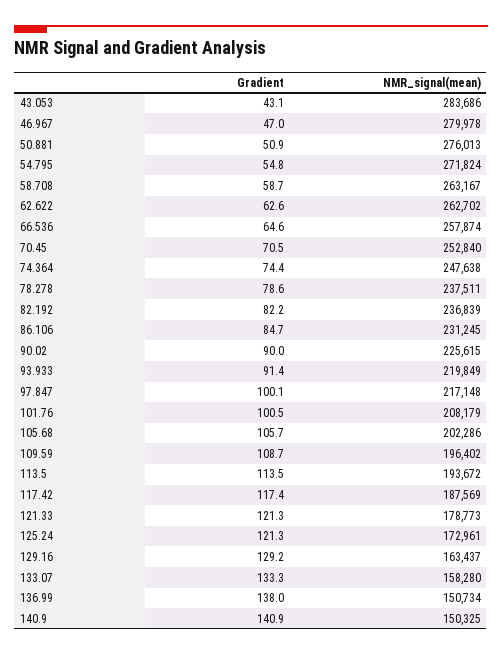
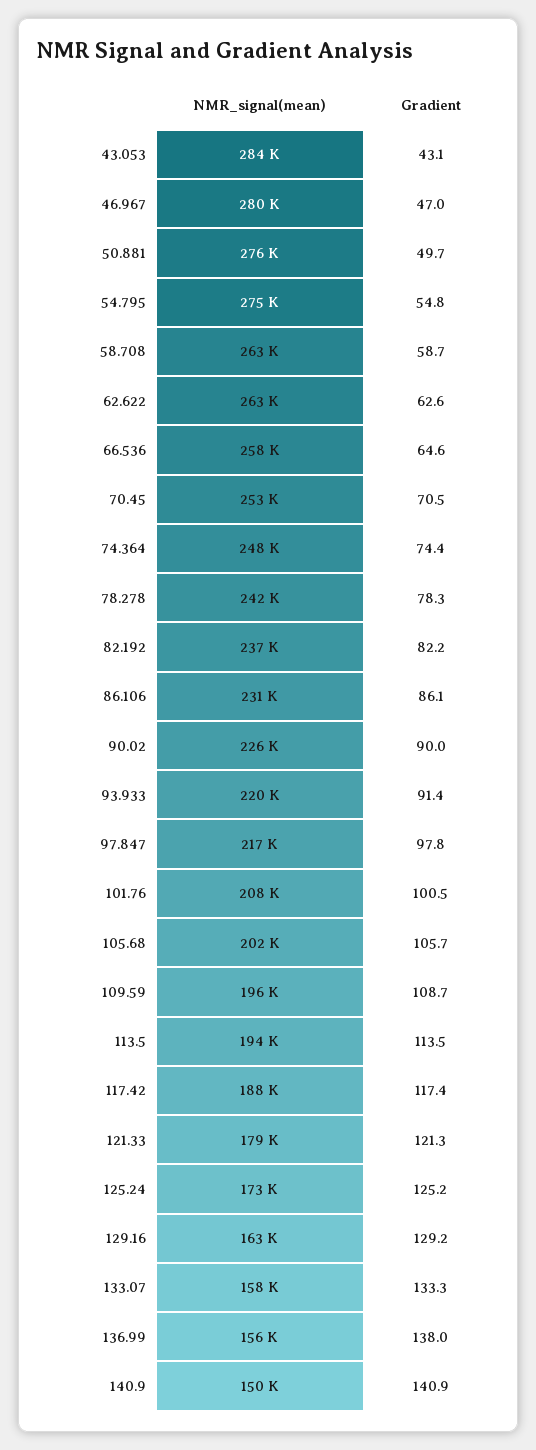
  {
    "Gradient": {
      "43.053": 43.1,
      "46.967": 47,
-     "50.881": 50.9,
+     "50.881": 49.7,
      "54.795": 54.8,
      "58.708": 58.7,
      "62.622": 62.6,
      "66.536": 64.6,
      "70.45": 70.5,
      "74.364": 74.4,
-     "78.278": 78.6,
+     "78.278": 78.3,
      "82.192": 82.2,
-     "86.106": 84.7,
+     "86.106": 86.1,
      "90.02": 90,
      "93.933": 91.4,
-     "97.847": 100.1,
+     "97.847": 97.8,
      "101.76": 100.5,
      "105.68": 105.7,
      "109.59": 108.7,
      "113.5": 113.5,
      "117.42": 117.4,
      "121.33": 121.3,
-     "125.24": 121.3,
+     "125.24": 125.2,
      "129.16": 129.2,
      "133.07": 133.3,
      "136.99": 138,
      "140.9": 140.9
    },
    "NMR_signal(mean)": {
      "43.053": 283686,
      "46.967": 279978,
      "50.881": 276013,
-     "54.795": 271824,
+     "54.795": 275000,
      "58.708": 263167,
      "62.622": 262702,
      "66.536": 257874,
      "70.45": 252840,
      "74.364": 247638,
-     "78.278": 237511,
+     "78.278": 242000,
      "82.192": 236839,
      "86.106": 231245,
      "90.02": 225615,
      "93.933": 219849,
      "97.847": 217148,
      "101.76": 208179,
      "105.68": 202286,
      "109.59": 196402,
      "113.5": 193672,
      "117.42": 187569,
      "121.33": 178773,
      "125.24": 172961,
      "129.16": 163437,
      "133.07": 158280,
-     "136.99": 150734,
+     "136.99": 156000,
      "140.9": 150325
    }
  }

